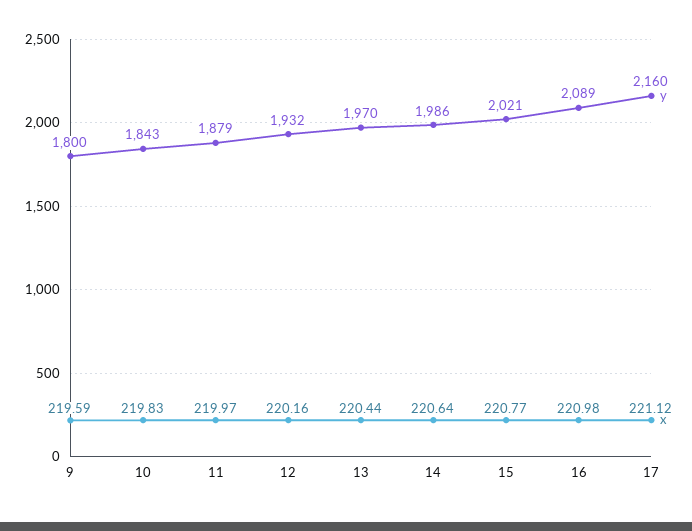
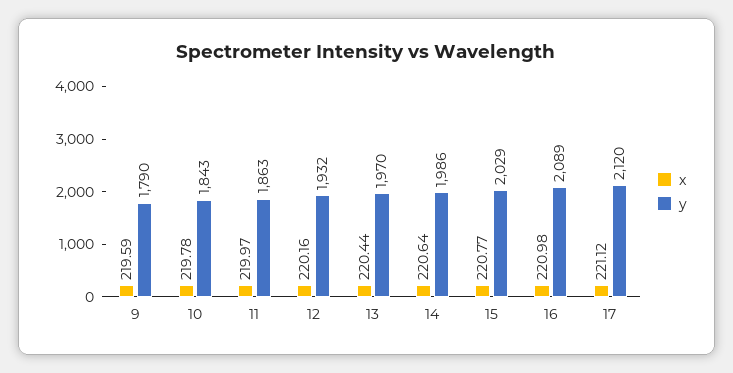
  {
    "y": {
-     "9": 1800,
+     "9": 1790,
      "10": 1843,
-     "11": 1879,
+     "11": 1863,
      "12": 1932,
      "13": 1970,
      "14": 1986,
-     "15": 2021,
+     "15": 2029,
      "16": 2089,
-     "17": 2160
+     "17": 2120
    },
    "x": {
      "9": 219.59,
-     "10": 219.83,
+     "10": 219.78,
      "11": 219.97,
      "12": 220.16,
      "13": 220.44,
      "14": 220.64,
      "15": 220.77,
      "16": 220.98,
      "17": 221.12
    }
  }

